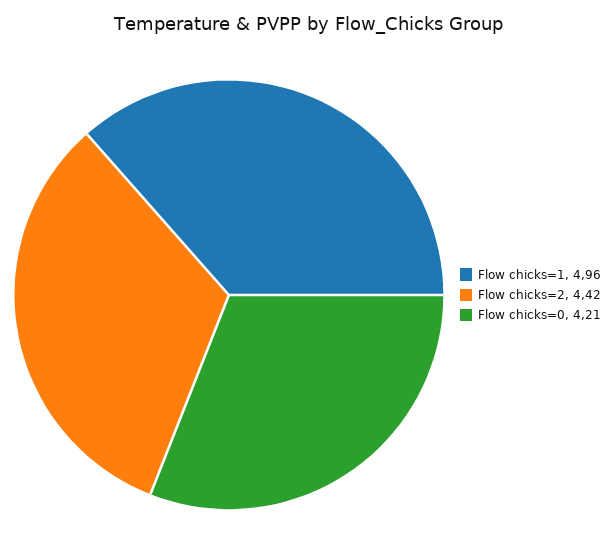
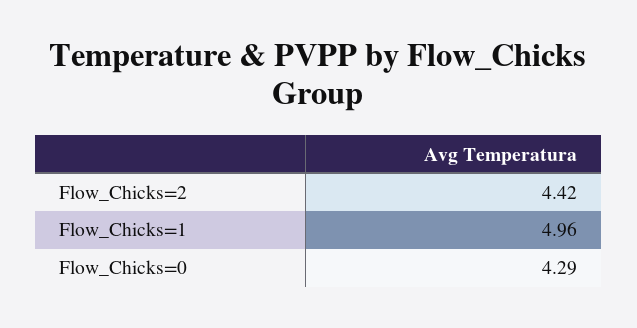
  {
    "Flow chicks=1": 4.96,
    "Flow chicks=2": 4.42,
-   "Flow chicks=0": 4.21
+   "Flow chicks=0": 4.29
  }

